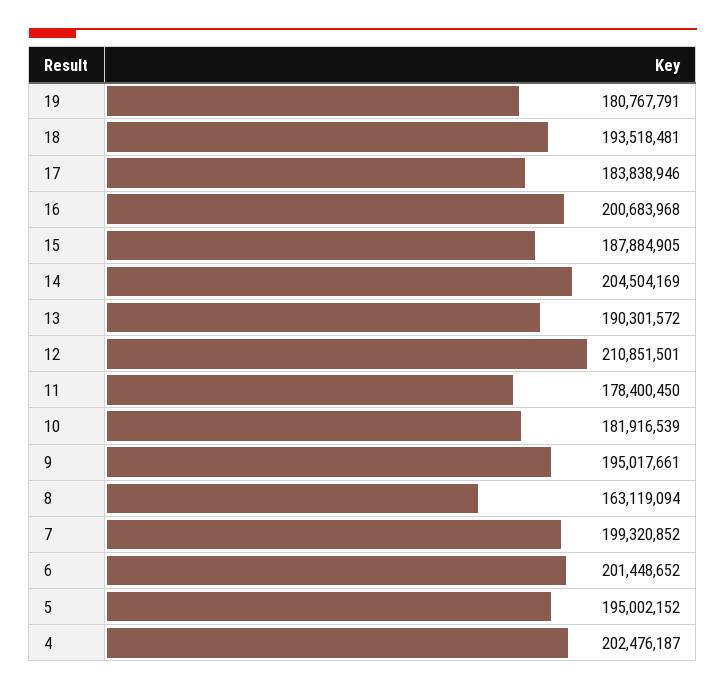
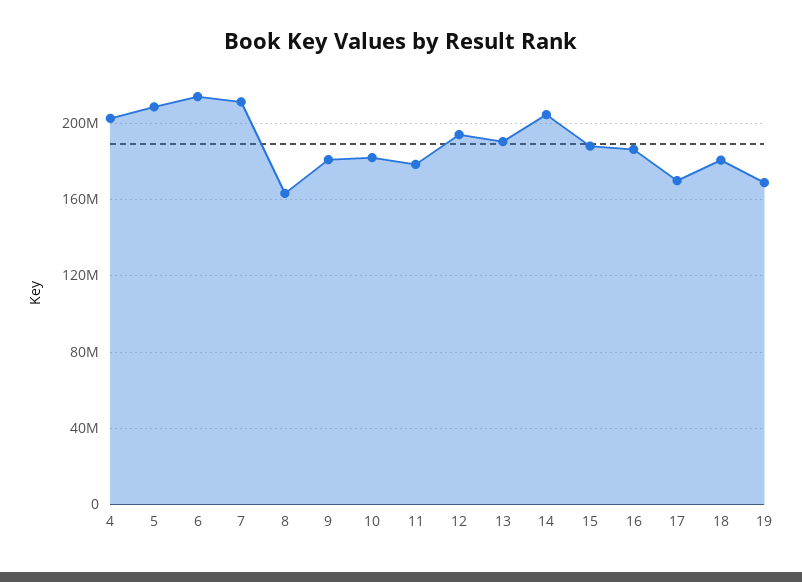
  {
-   "19": 180767791,
+   "19": 170000000,
-   "18": 193518481,
+   "18": 180000000,
-   "17": 183838946,
+   "17": 170000000,
-   "16": 200683968,
+   "16": 185000000,
    "15": 187884905,
    "14": 204504169,
    "13": 190301572,
-   "12": 210851501,
+   "12": 195000000,
    "11": 178400450,
    "10": 181916539,
-   "9": 195017661,
+   "9": 180000000,
    "8": 163119094,
-   "7": 199320852,
+   "7": 210000000,
-   "6": 201448652,
+   "6": 215000000,
-   "5": 195002152,
+   "5": 210000000,
    "4": 202476187
  }

